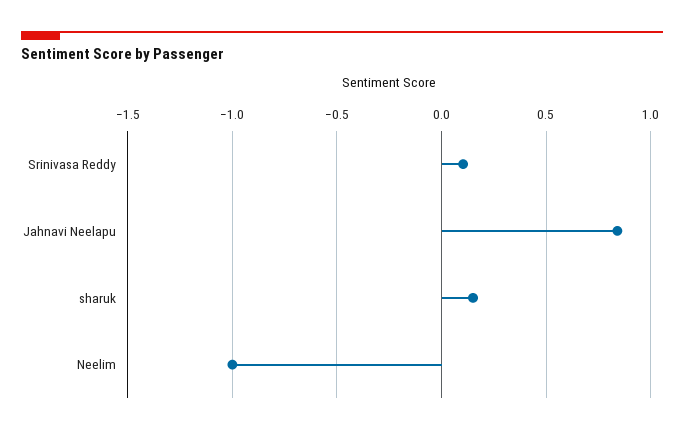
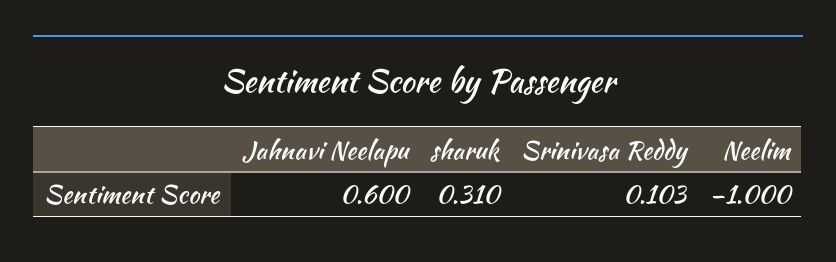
  {
    "Srinivasa Reddy": 0.103,
-   "Jahnavi Neelapu": 0.85,
+   "Jahnavi Neelapu": 0.6,
-   "sharuk": 0.15,
+   "sharuk": 0.31,
    "Neelim": -1
  }

